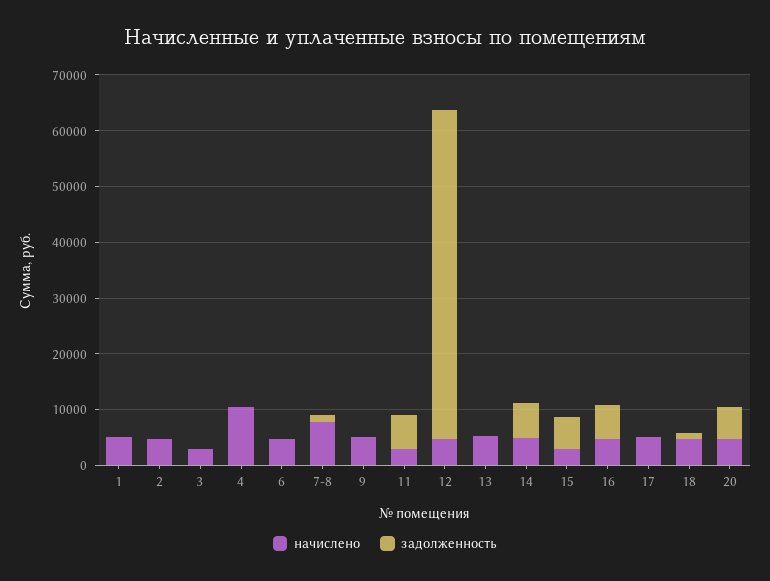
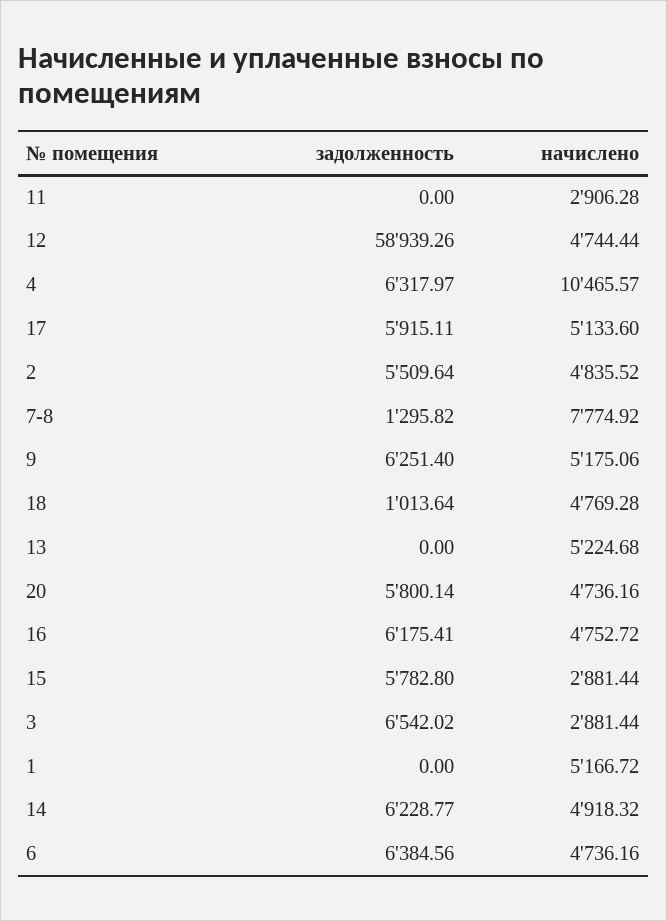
  {
    "начислено": {
      "1": 5166.72,
      "2": 4835.52,
      "3": 2881.44,
      "4": 10465.57,
      "6": 4736.16,
      "7-8": 7774.92,
      "9": 5175.06,
      "11": 2906.28,
      "12": 4744.44,
      "13": 5224.68,
      "14": 4918.32,
      "15": 2881.44,
      "16": 4752.72,
      "17": 5133.6,
      "18": 4769.28,
      "20": 4736.16
    },
    "задолженность": {
      "1": 0,
-     "2": 0,
+     "2": 5509.64,
-     "3": 0,
+     "3": 6542.02,
-     "4": 0,
+     "4": 6317.97,
-     "6": 0,
+     "6": 6384.56,
      "7-8": 1295.82,
-     "9": 0,
+     "9": 6251.4,
-     "11": 6000,
+     "11": 0,
      "12": 58939.26,
      "13": 0,
      "14": 6228.77,
      "15": 5782.8,
      "16": 6175.41,
-     "17": 0,
+     "17": 5915.11,
      "18": 1013.64,
      "20": 5800.14
    }
  }

